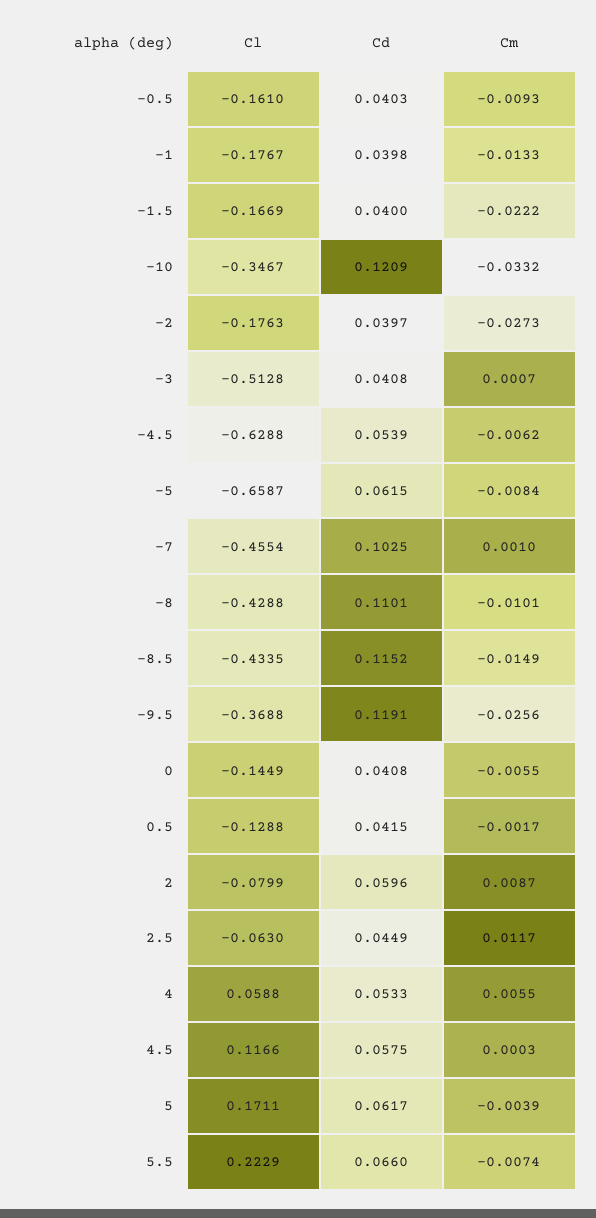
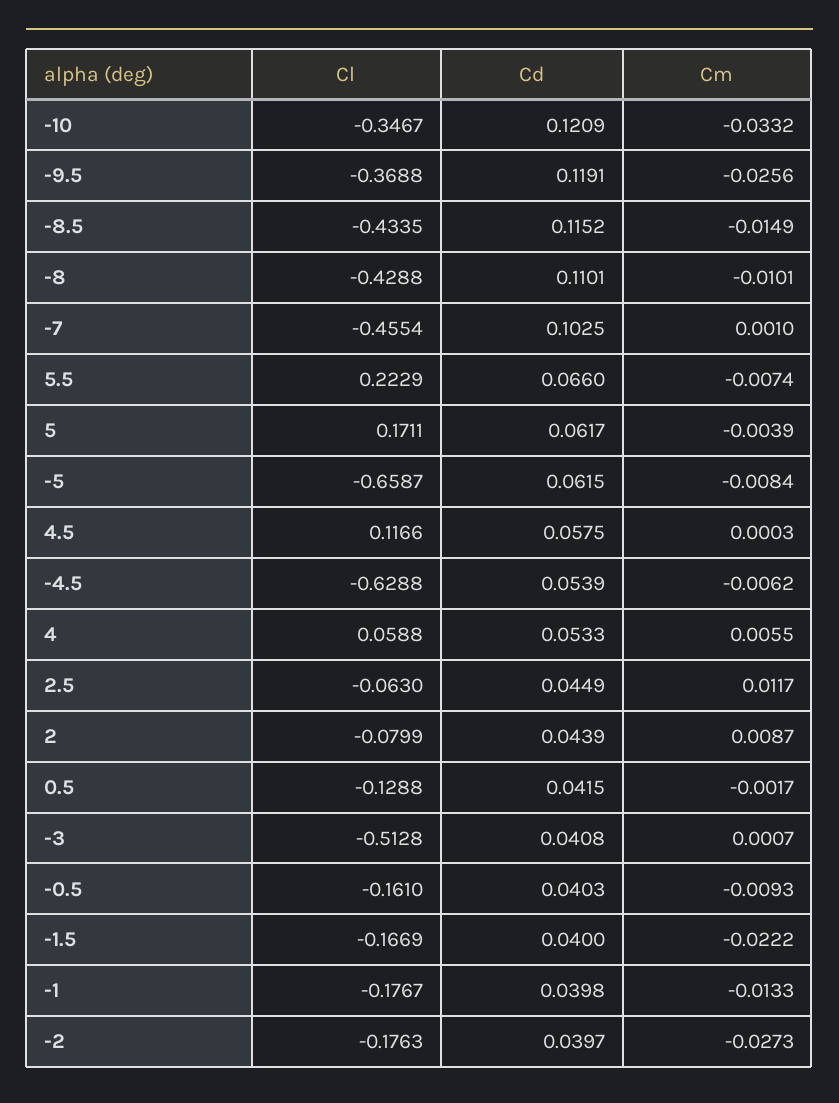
  {
    "Cl": {
      "-0.5": -0.161,
      "-1": -0.1767,
      "-1.5": -0.1669,
      "-10": -0.3467,
      "-2": -0.1763,
      "-3": -0.5128,
      "-4.5": -0.6288,
      "-5": -0.6587,
      "-7": -0.4554,
      "-8": -0.4288,
      "-8.5": -0.4335,
      "-9.5": -0.3688,
-     "0": -0.1449,
      "0.5": -0.1288,
      "2": -0.0799,
      "2.5": -0.063,
      "4": 0.0588,
      "4.5": 0.1166,
      "5": 0.1711,
      "5.5": 0.2229
    },
    "Cd": {
      "-0.5": 0.0403,
      "-1": 0.0398,
      "-1.5": 0.04,
      "-10": 0.1209,
      "-2": 0.0397,
      "-3": 0.0408,
      "-4.5": 0.0539,
      "-5": 0.0615,
      "-7": 0.1025,
      "-8": 0.1101,
      "-8.5": 0.1152,
      "-9.5": 0.1191,
-     "0": 0.0408,
      "0.5": 0.0415,
-     "2": 0.0596,
+     "2": 0.0439,
      "2.5": 0.0449,
      "4": 0.0533,
      "4.5": 0.0575,
      "5": 0.0617,
      "5.5": 0.066
    },
    "Cm": {
      "-0.5": -0.0093,
      "-1": -0.0133,
      "-1.5": -0.0222,
      "-10": -0.0332,
      "-2": -0.0273,
      "-3": 0.0007,
      "-4.5": -0.0062,
      "-5": -0.0084,
      "-7": 0.001,
      "-8": -0.0101,
      "-8.5": -0.0149,
      "-9.5": -0.0256,
-     "0": -0.0055,
      "0.5": -0.0017,
      "2": 0.0087,
      "2.5": 0.0117,
      "4": 0.0055,
      "4.5": 0.0003,
      "5": -0.0039,
      "5.5": -0.0074
    }
  }

